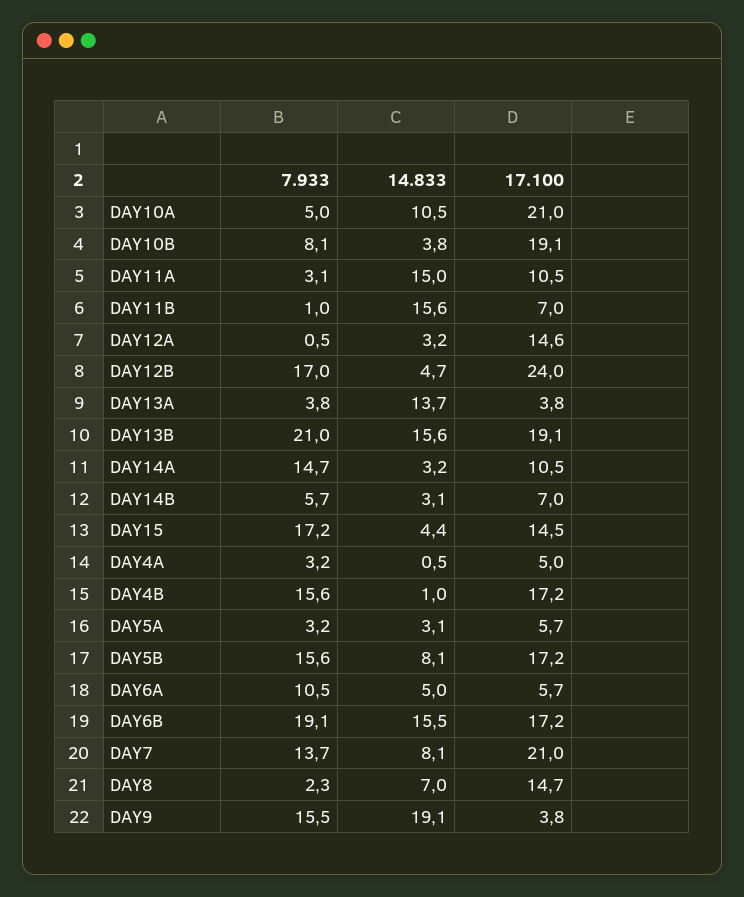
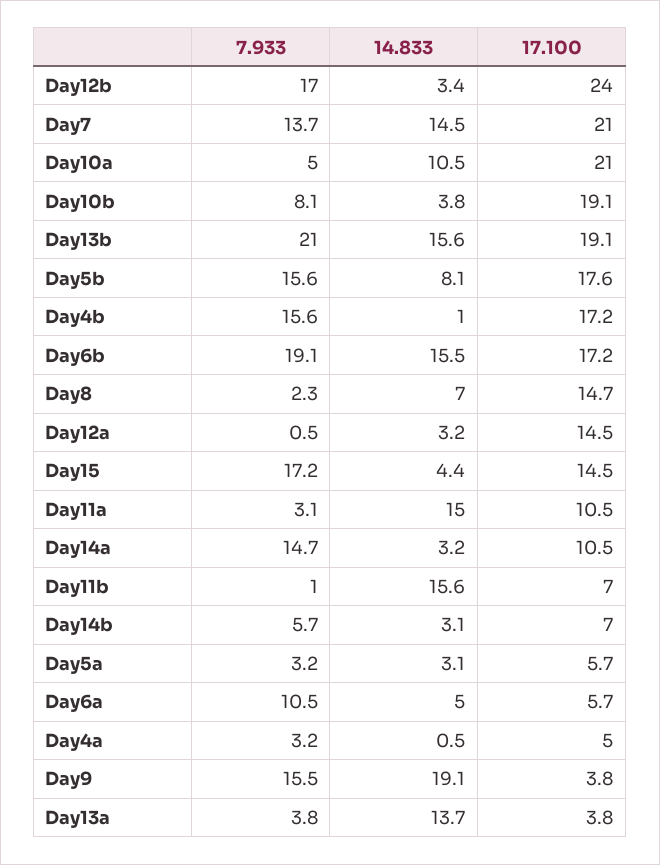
  {
    "7.933": {
      "DAY10A": 5,
      "DAY10B": 8.1,
      "DAY11A": 3.1,
      "DAY11B": 1,
      "DAY12A": 0.5,
      "DAY12B": 17,
      "DAY13A": 3.8,
      "DAY13B": 21,
      "DAY14A": 14.7,
      "DAY14B": 5.7,
      "DAY15": 17.2,
      "DAY4A": 3.2,
      "DAY4B": 15.6,
      "DAY5A": 3.2,
      "DAY5B": 15.6,
      "DAY6A": 10.5,
      "DAY6B": 19.1,
      "DAY7": 13.7,
      "DAY8": 2.3,
      "DAY9": 15.5
    },
    "14.833": {
      "DAY10A": 10.5,
      "DAY10B": 3.8,
      "DAY11A": 15,
      "DAY11B": 15.6,
      "DAY12A": 3.2,
-     "DAY12B": 4.7,
+     "DAY12B": 3.4,
      "DAY13A": 13.7,
      "DAY13B": 15.6,
      "DAY14A": 3.2,
      "DAY14B": 3.1,
      "DAY15": 4.4,
      "DAY4A": 0.5,
      "DAY4B": 1,
      "DAY5A": 3.1,
      "DAY5B": 8.1,
      "DAY6A": 5,
      "DAY6B": 15.5,
-     "DAY7": 8.1,
+     "DAY7": 14.5,
      "DAY8": 7,
      "DAY9": 19.1
    },
    "17.100": {
      "DAY10A": 21,
      "DAY10B": 19.1,
      "DAY11A": 10.5,
      "DAY11B": 7,
-     "DAY12A": 14.6,
+     "DAY12A": 14.5,
      "DAY12B": 24,
      "DAY13A": 3.8,
      "DAY13B": 19.1,
      "DAY14A": 10.5,
      "DAY14B": 7,
      "DAY15": 14.5,
      "DAY4A": 5,
      "DAY4B": 17.2,
      "DAY5A": 5.7,
-     "DAY5B": 17.2,
+     "DAY5B": 17.6,
      "DAY6A": 5.7,
      "DAY6B": 17.2,
      "DAY7": 21,
      "DAY8": 14.7,
      "DAY9": 3.8
    }
  }

